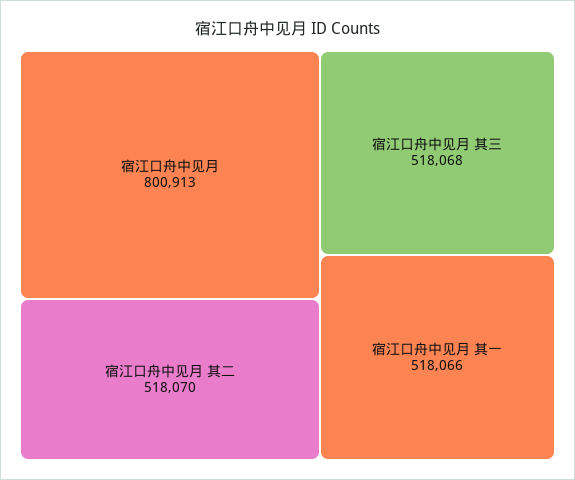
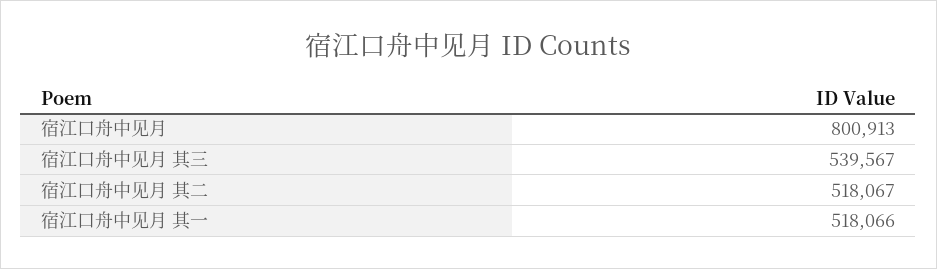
  {
    "宿江口舟中见月": 800913,
-   "宿江口舟中见月 其二": 518070,
+   "宿江口舟中见月 其二": 518067,
-   "宿江口舟中见月 其三": 518068,
+   "宿江口舟中见月 其三": 539567,
    "宿江口舟中见月 其一": 518066
  }

